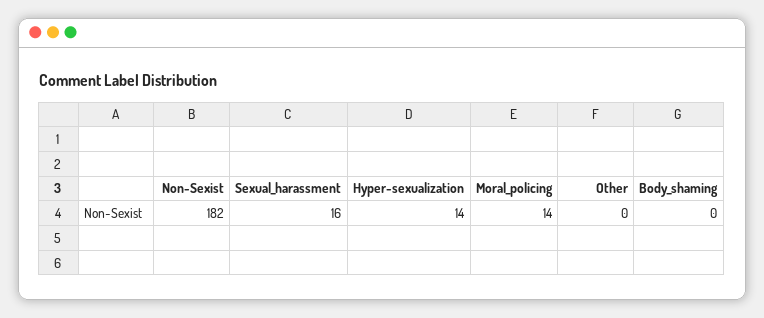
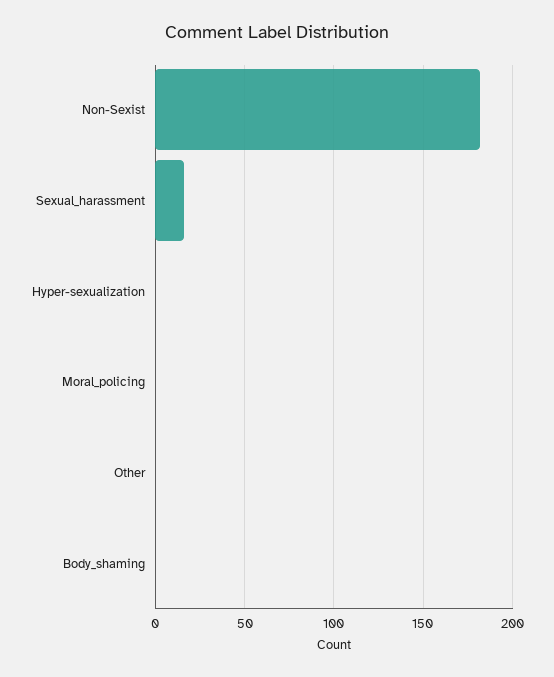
  {
    "Non-Sexist": 182,
    "Sexual_harassment": 16,
-   "Hyper-sexualization": 14,
+   "Hyper-sexualization": 0,
-   "Moral_policing": 14,
+   "Moral_policing": 0,
    "Other": 0,
    "Body_shaming": 0
  }

